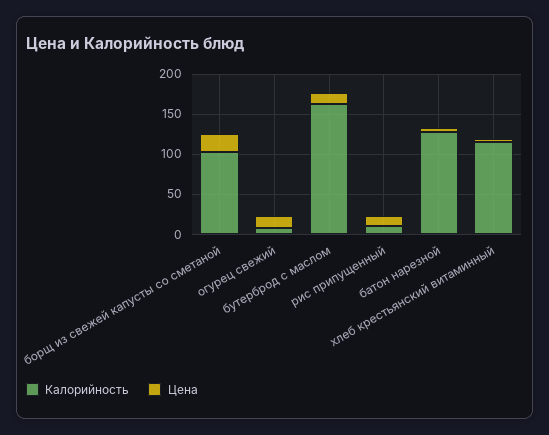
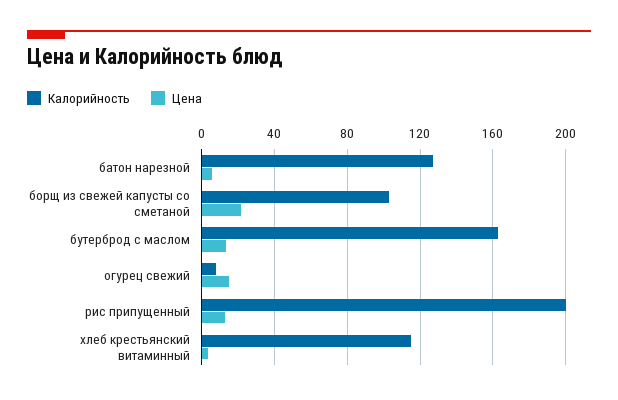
  {
    "Калорийность": {
      "борщ из свежей капусты со сметаной": 105,
      "огурец свежий": 10,
      "бутерброд с маслом": 165,
-     "рис припущенный": 10,
+     "рис припущенный": 200,
      "батон нарезной": 125,
      "хлеб крестьянский витаминный": 115
    },
    "Цена": {
      "борщ из свежей капусты со сметаной": 20,
      "огурец свежий": 15,
      "бутерброд с маслом": 15,
      "рис припущенный": 15,
      "батон нарезной": 5,
      "хлеб крестьянский витаминный": 5
    }
  }

